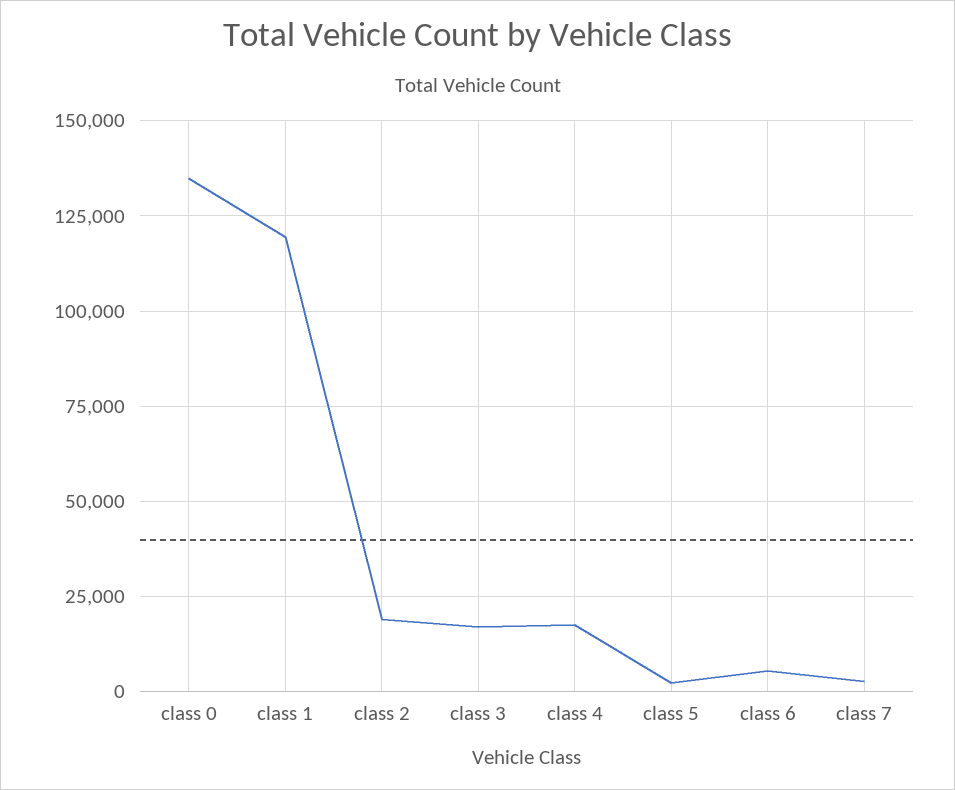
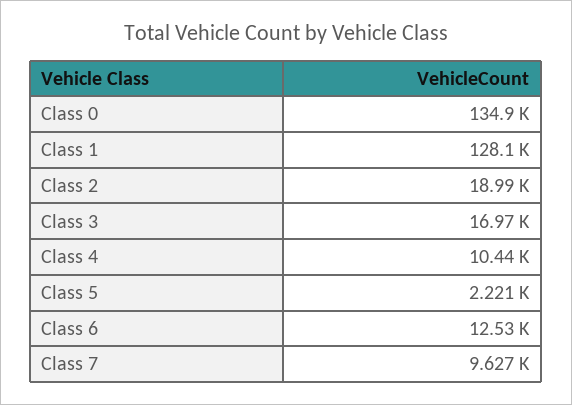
  {
    "class 0": 134900,
-   "class 1": 120000,
+   "class 1": 128100,
    "class 2": 18990,
    "class 3": 16970,
-   "class 4": 17500,
+   "class 4": 10440,
    "class 5": 2221,
-   "class 6": 5000,
+   "class 6": 12530,
-   "class 7": 2500
+   "class 7": 9627
  }

